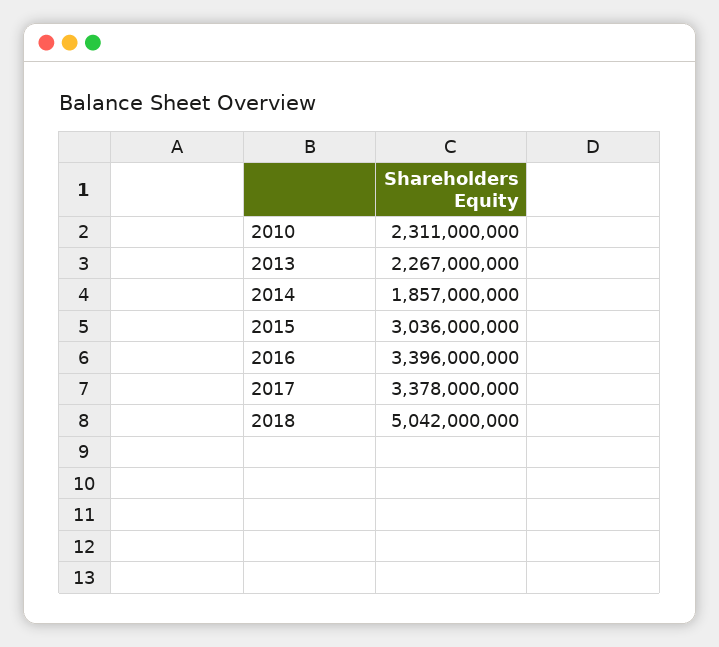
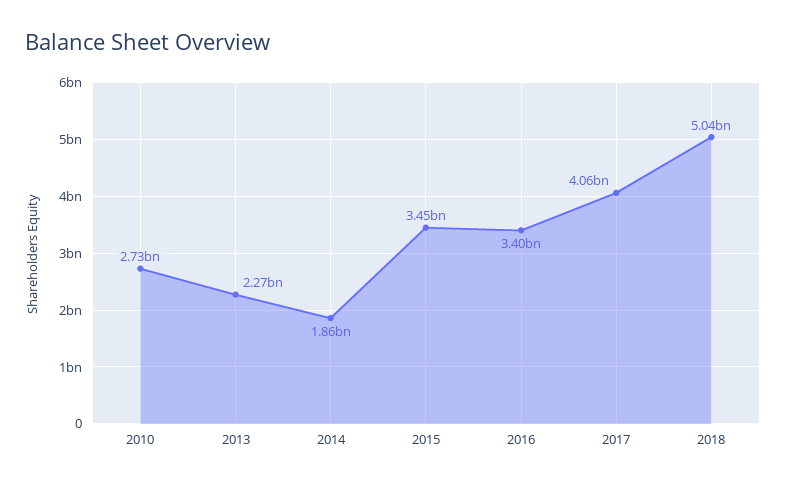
  {
-   "2010": 2311000000,
+   "2010": 2730000000,
    "2013": 2267000000,
    "2014": 1857000000,
-   "2015": 3036000000,
+   "2015": 3450000000,
    "2016": 3396000000,
-   "2017": 3378000000,
+   "2017": 4060000000,
    "2018": 5042000000
  }

